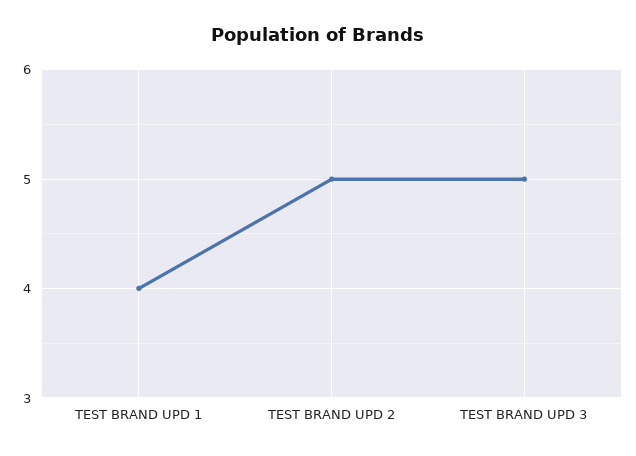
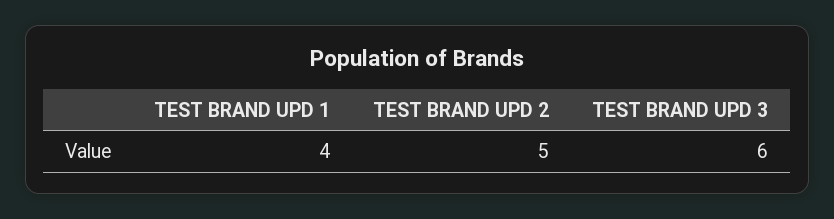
  {
    "TEST BRAND UPD 1": 4,
    "TEST BRAND UPD 2": 5,
-   "TEST BRAND UPD 3": 5
+   "TEST BRAND UPD 3": 6
  }

